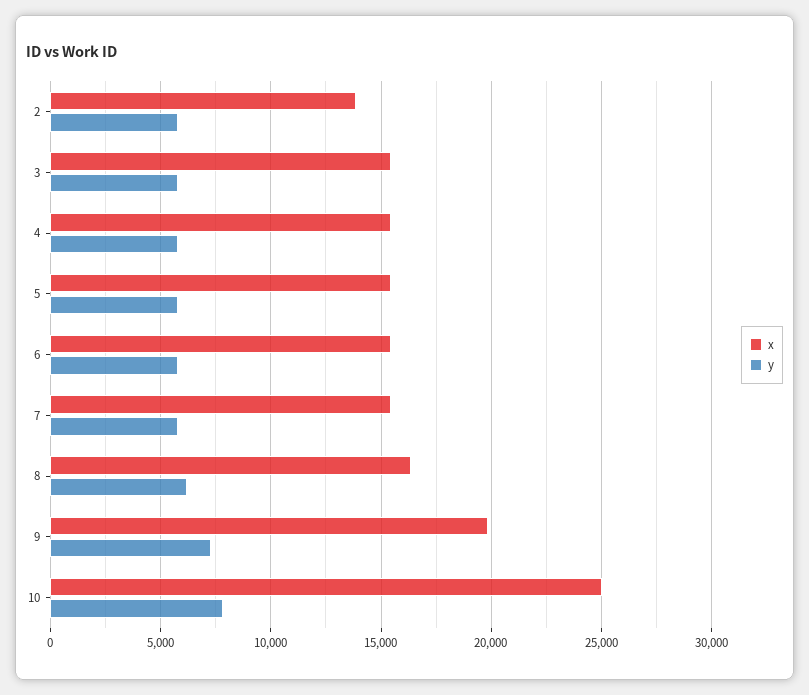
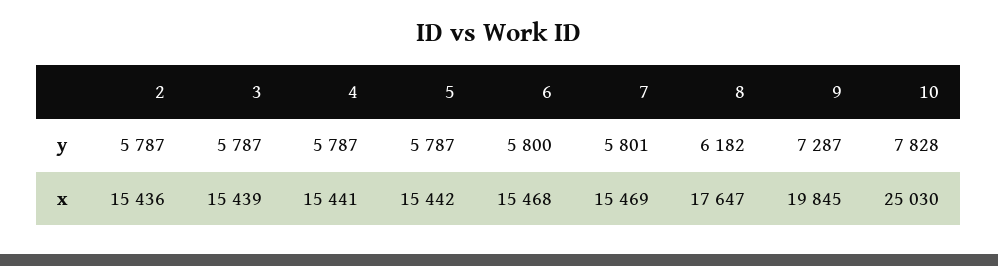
  {
    "x": {
-     "2": 14000,
+     "2": 15436,
      "3": 15439,
      "4": 15441,
      "5": 15442,
      "6": 15468,
      "7": 15469,
-     "8": 16500,
+     "8": 17647,
      "9": 19845,
      "10": 25030
    },
    "y": {
      "2": 5787,
      "3": 5787,
      "4": 5787,
      "5": 5787,
      "6": 5800,
      "7": 5801,
      "8": 6182,
      "9": 7287,
      "10": 7828
    }
  }

